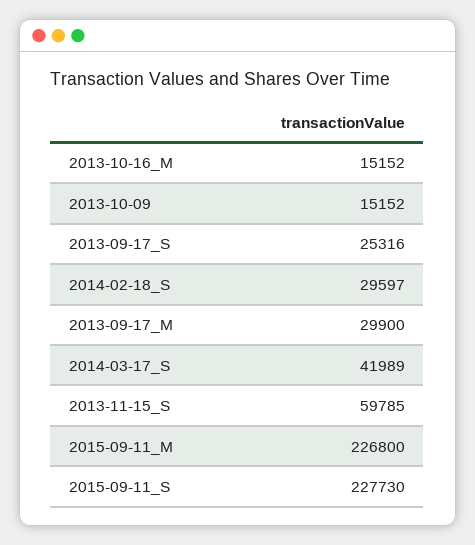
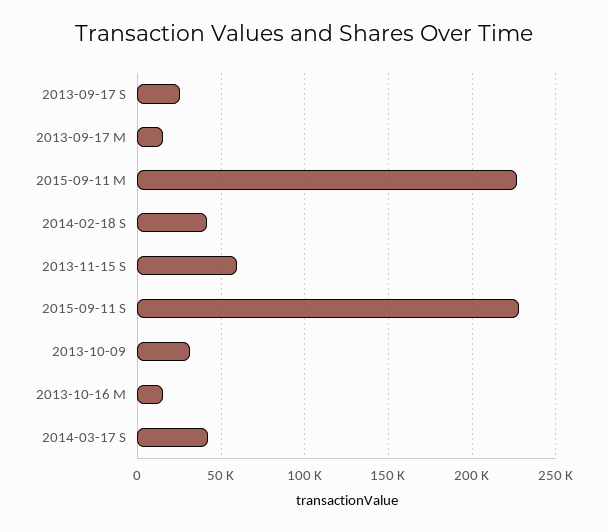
  {
    "2013-10-16_M": 15152,
-   "2013-10-09": 15152,
+   "2013-10-09": 30000,
    "2013-09-17_S": 25316,
-   "2014-02-18_S": 29597,
+   "2014-02-18_S": 40000,
-   "2013-09-17_M": 29900,
+   "2013-09-17_M": 15000,
    "2014-03-17_S": 41989,
    "2013-11-15_S": 59785,
    "2015-09-11_M": 226800,
    "2015-09-11_S": 227730
  }

